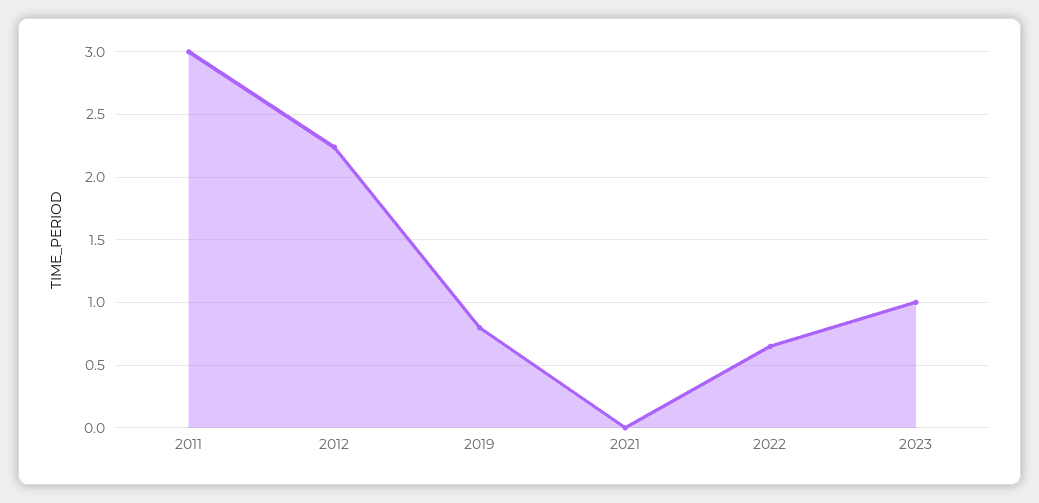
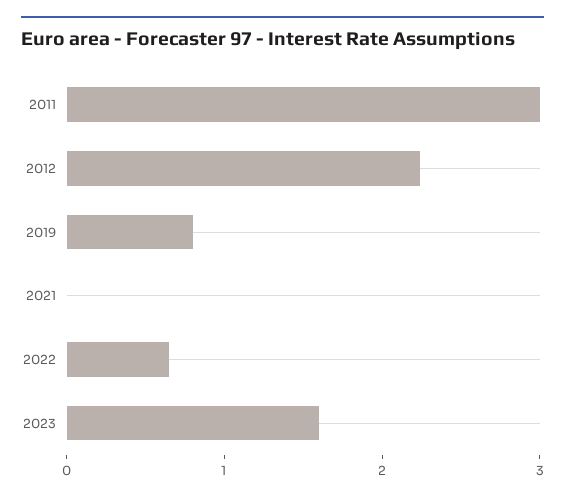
  {
    "2011": 3,
    "2012": 2.25,
    "2019": 0.8,
    "2021": 0,
    "2022": 0.65,
-   "2023": 1
+   "2023": 1.6
  }

